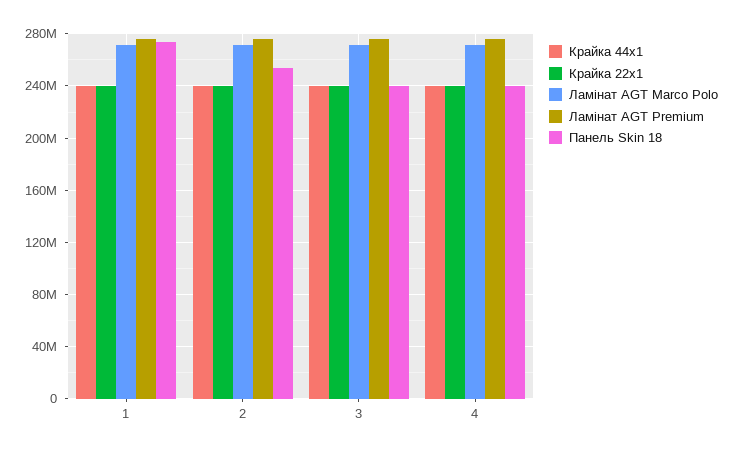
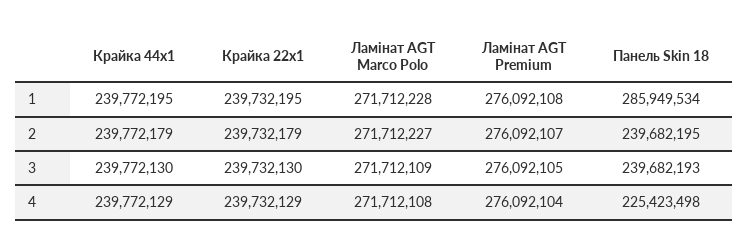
  {
    "Крайка 44x1": {
      "1": 239772195,
      "2": 239772179,
      "3": 239772130,
      "4": 239772129
    },
    "Крайка 22x1": {
      "1": 239732195,
      "2": 239732179,
      "3": 239732130,
      "4": 239732129
    },
    "Ламінат AGT Marco Polo": {
      "1": 271712228,
      "2": 271712227,
      "3": 271712109,
      "4": 271712108
    },
    "Ламінат AGT Premium": {
      "1": 276092108,
      "2": 276092107,
      "3": 276092105,
      "4": 276092104
    },
    "Панель Skin 18": {
-     "1": 275000000,
+     "1": 285949534,
-     "2": 255000000,
+     "2": 239682195,
      "3": 239682193,
-     "4": 240000000
+     "4": 225423498
    }
  }

